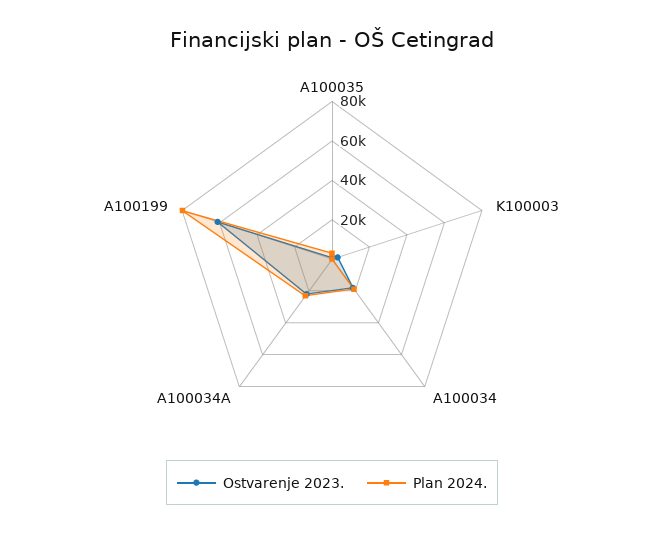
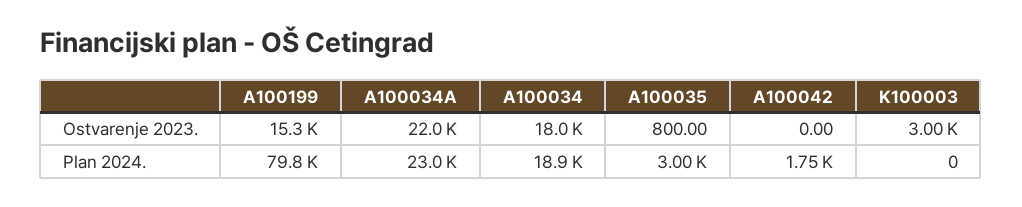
  {
    "Ostvarenje 2023.": {
      "A100035": 800,
      "K100003": 3000,
      "A100034": 18000,
      "A100034A": 22000,
-     "A100199": 60000
+     "A100199": 15300,
+     "A100042": 0
    },
    "Plan 2024.": {
      "A100035": 3000,
      "K100003": 0,
      "A100034": 18900,
      "A100034A": 23000,
-     "A100199": 79800
+     "A100199": 79800,
+     "A100042": 1750
    }
  }

